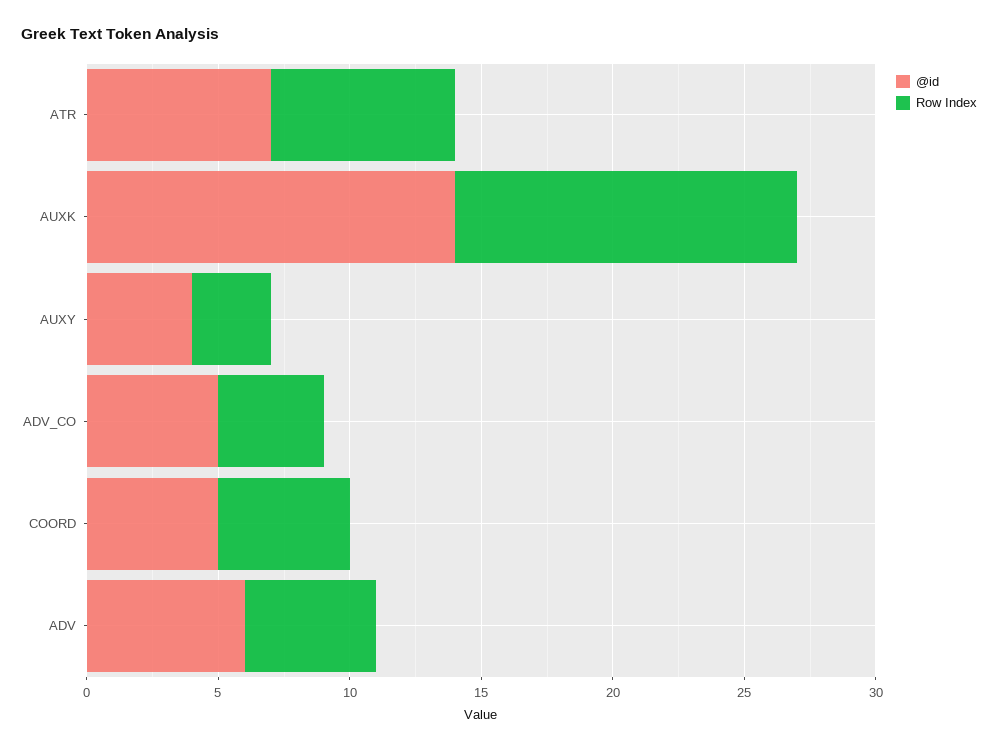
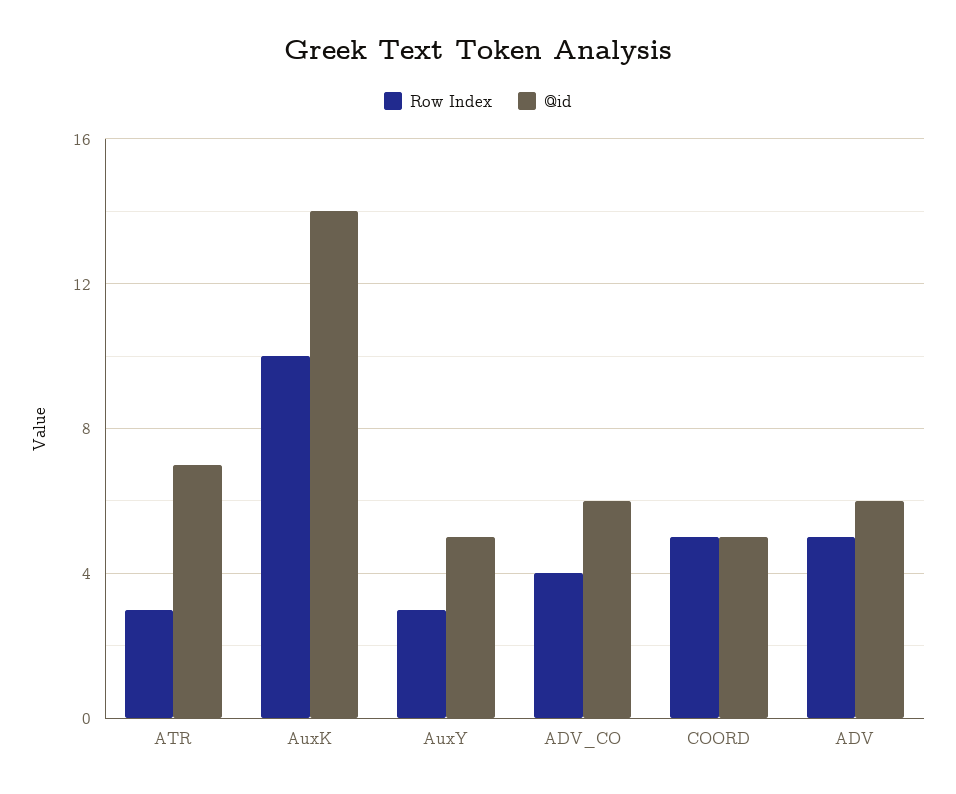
  {
    "@id": {
      "ATR": 7,
      "AUXK": 14,
-     "AUXY": 4,
+     "AUXY": 5,
-     "ADV_CO": 5,
+     "ADV_CO": 6,
      "COORD": 5,
      "ADV": 6
    },
    "Row Index": {
-     "ATR": 7,
+     "ATR": 3,
-     "AUXK": 13,
+     "AUXK": 10,
      "AUXY": 3,
      "ADV_CO": 4,
      "COORD": 5,
      "ADV": 5
    }
  }

